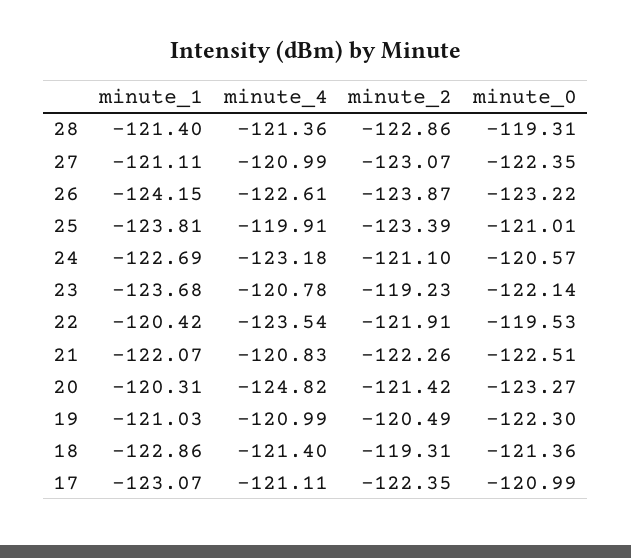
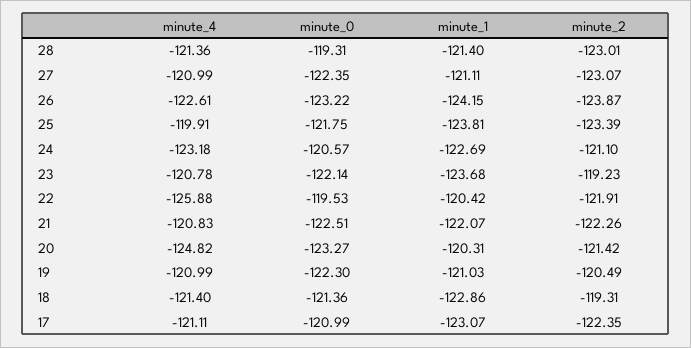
  {
    "minute_1": {
      "28": -121.4,
      "27": -121.11,
      "26": -124.15,
      "25": -123.81,
      "24": -122.69,
      "23": -123.68,
      "22": -120.42,
      "21": -122.07,
      "20": -120.31,
      "19": -121.03,
      "18": -122.86,
      "17": -123.07
    },
    "minute_4": {
      "28": -121.36,
      "27": -120.99,
      "26": -122.61,
      "25": -119.91,
      "24": -123.18,
      "23": -120.78,
-     "22": -123.54,
+     "22": -125.88,
      "21": -120.83,
      "20": -124.82,
      "19": -120.99,
      "18": -121.4,
      "17": -121.11
    },
    "minute_2": {
-     "28": -122.86,
+     "28": -123.01,
      "27": -123.07,
      "26": -123.87,
      "25": -123.39,
      "24": -121.1,
      "23": -119.23,
      "22": -121.91,
      "21": -122.26,
      "20": -121.42,
      "19": -120.49,
      "18": -119.31,
      "17": -122.35
    },
    "minute_0": {
      "28": -119.31,
      "27": -122.35,
      "26": -123.22,
-     "25": -121.01,
+     "25": -121.75,
      "24": -120.57,
      "23": -122.14,
      "22": -119.53,
      "21": -122.51,
      "20": -123.27,
      "19": -122.3,
      "18": -121.36,
      "17": -120.99
    }
  }

